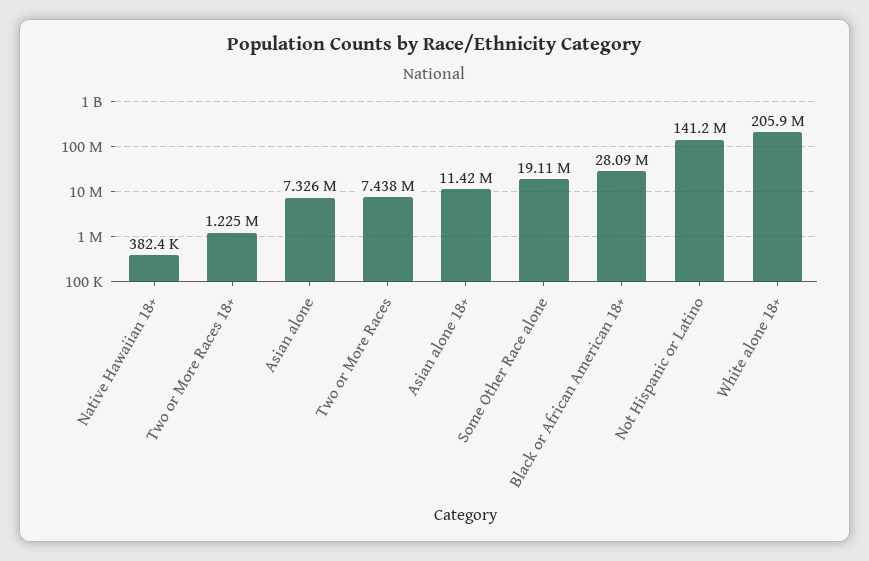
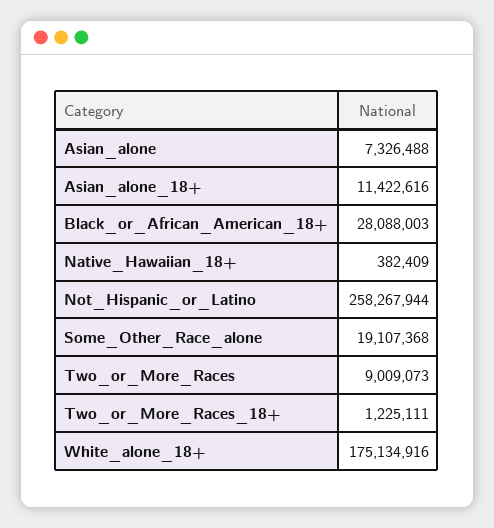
  {
    "Native Hawaiian 18+": 382409,
    "Two or More Races 18+": 1225111,
    "Asian alone": 7326488,
-   "Two or More Races": 7438000,
+   "Two or More Races": 9009073,
    "Asian alone 18+": 11422616,
    "Some Other Race alone": 19107368,
    "Black or African American 18+": 28088003,
-   "Not Hispanic or Latino": 141200000,
+   "Not Hispanic or Latino": 258267944,
-   "White alone 18+": 205900000
+   "White alone 18+": 175134916
  }

